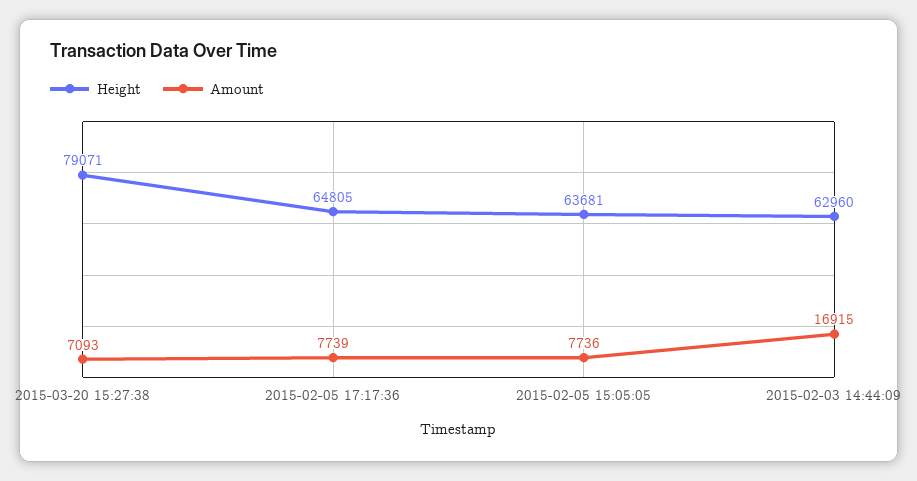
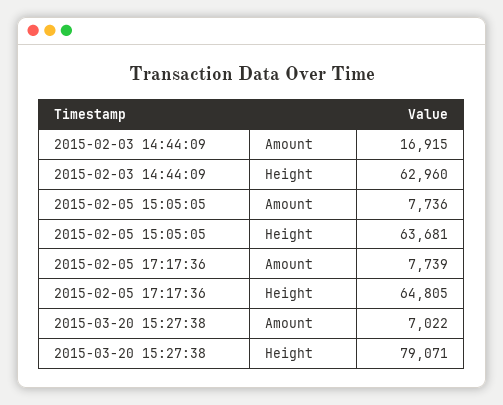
  {
    "Height": {
      "2015-03-20 15:27:38": 79071,
      "2015-02-05 17:17:36": 64805,
      "2015-02-05 15:05:05": 63681,
      "2015-02-03 14:44:09": 62960
    },
    "Amount": {
-     "2015-03-20 15:27:38": 7093,
+     "2015-03-20 15:27:38": 7022,
      "2015-02-05 17:17:36": 7739,
      "2015-02-05 15:05:05": 7736,
      "2015-02-03 14:44:09": 16915
    }
  }

